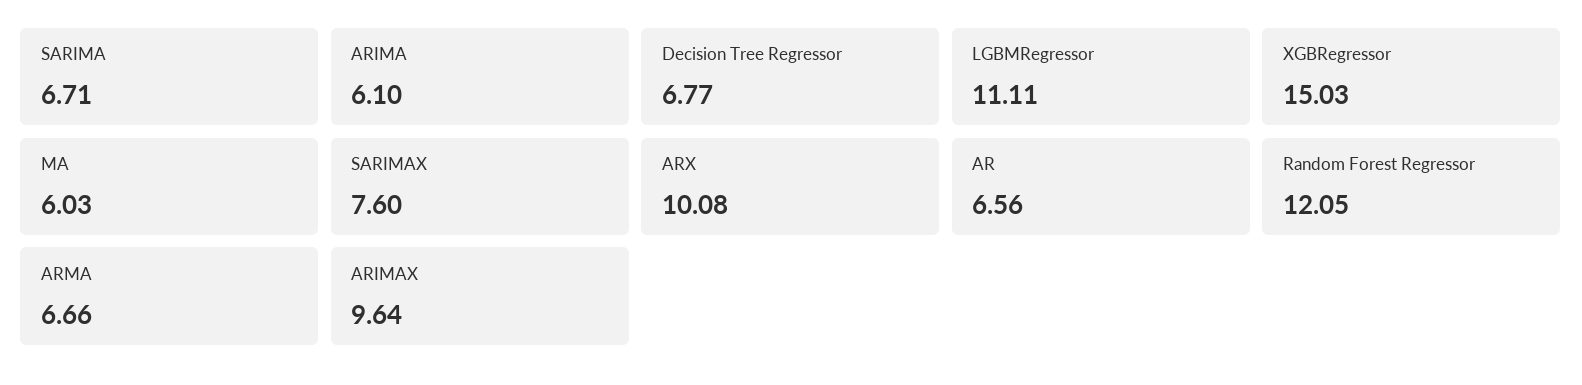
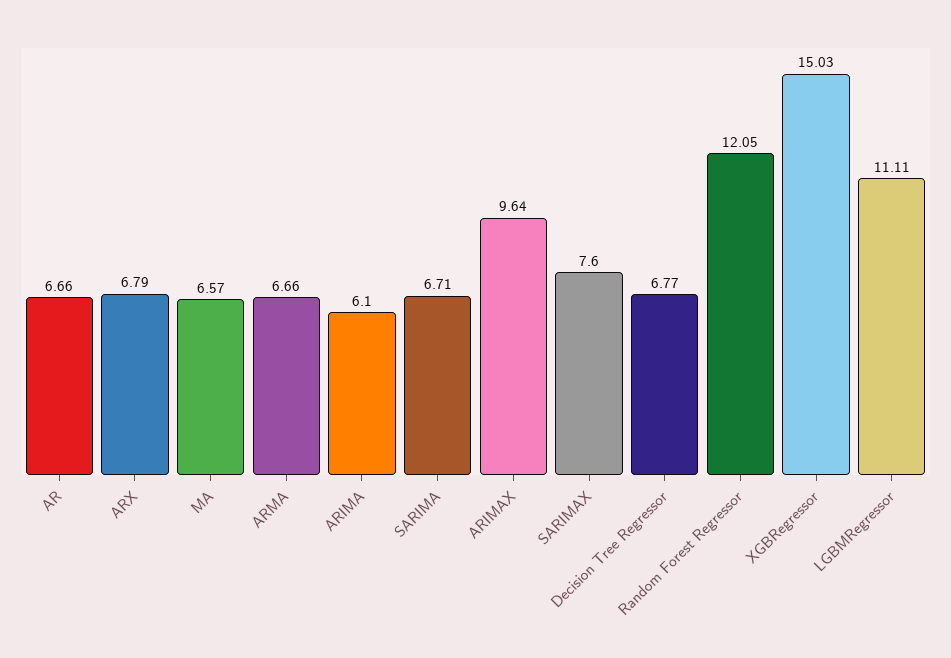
  {
    "SARIMA": 6.71,
    "ARIMA": 6.1,
    "Decision Tree Regressor": 6.77,
    "LGBMRegressor": 11.11,
    "XGBRegressor": 15.03,
-   "MA": 6.03,
+   "MA": 6.57,
    "SARIMAX": 7.6,
-   "ARX": 10.08,
+   "ARX": 6.79,
-   "AR": 6.56,
+   "AR": 6.66,
    "Random Forest Regressor": 12.05,
    "ARMA": 6.66,
    "ARIMAX": 9.64
  }

